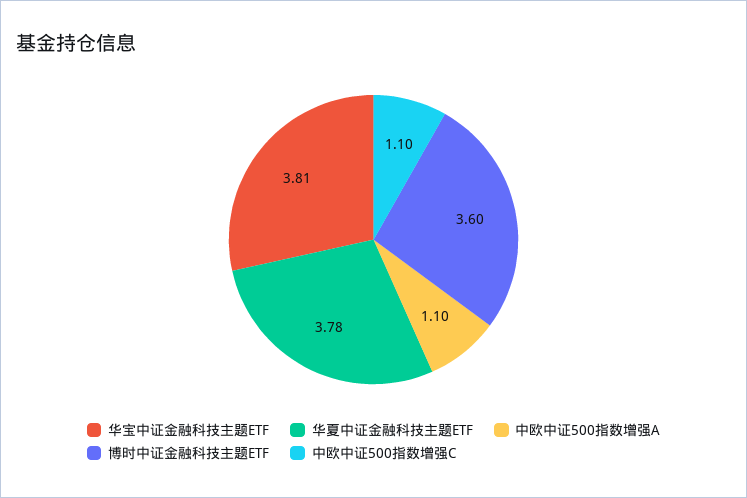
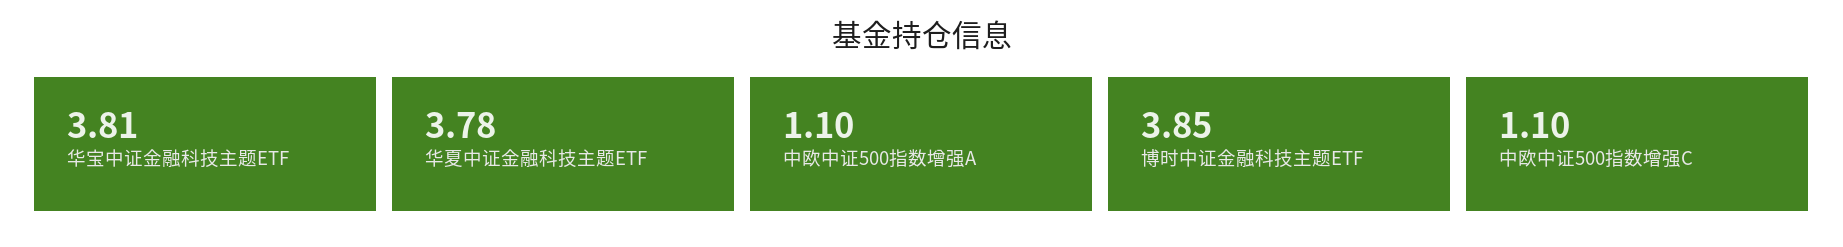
  {
    "华宝中证金融科技主题ETF": 3.81,
    "华夏中证金融科技主题ETF": 3.78,
    "中欧中证500指数增强A": 1.1,
-   "博时中证金融科技主题ETF": 3.6,
+   "博时中证金融科技主题ETF": 3.85,
    "中欧中证500指数增强C": 1.1
  }

